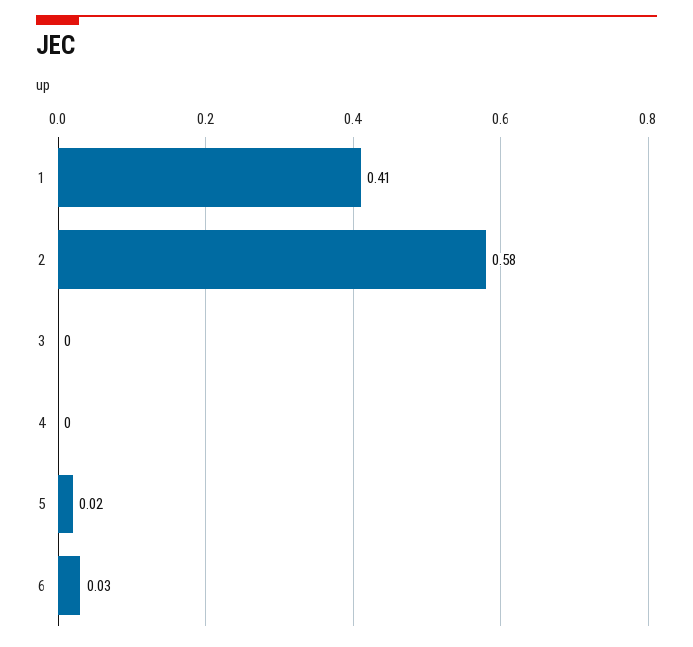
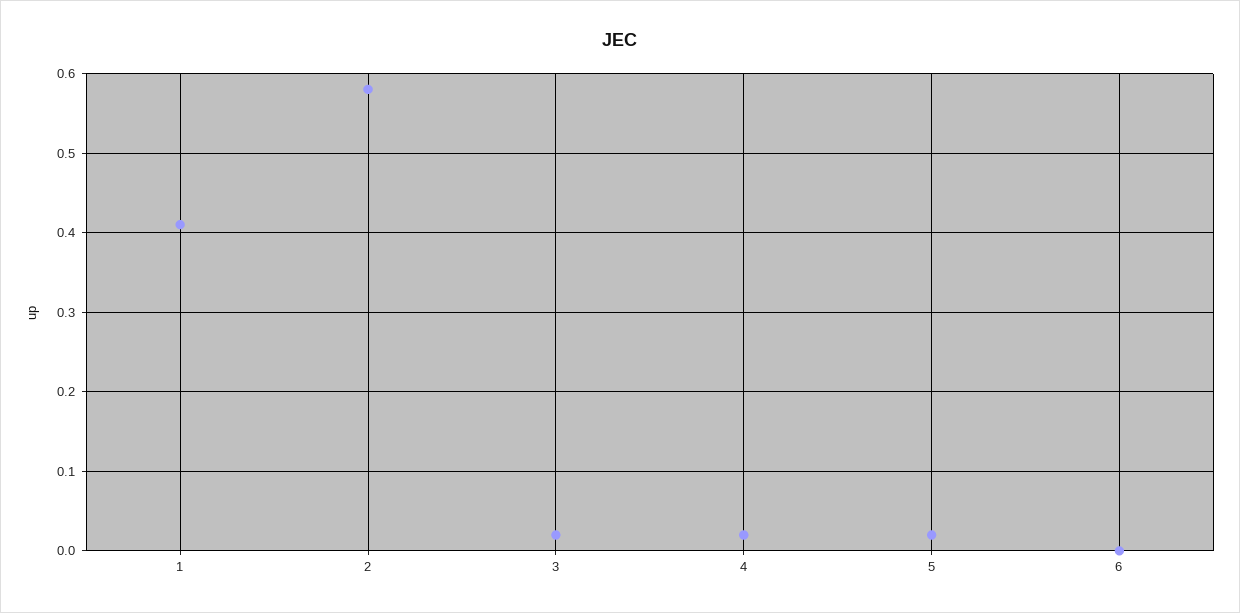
  {
    "1": 0.41,
    "2": 0.58,
-   "3": 0,
+   "3": 0.02,
-   "4": 0,
+   "4": 0.02,
    "5": 0.02,
-   "6": 0.03
+   "6": 0
  }

